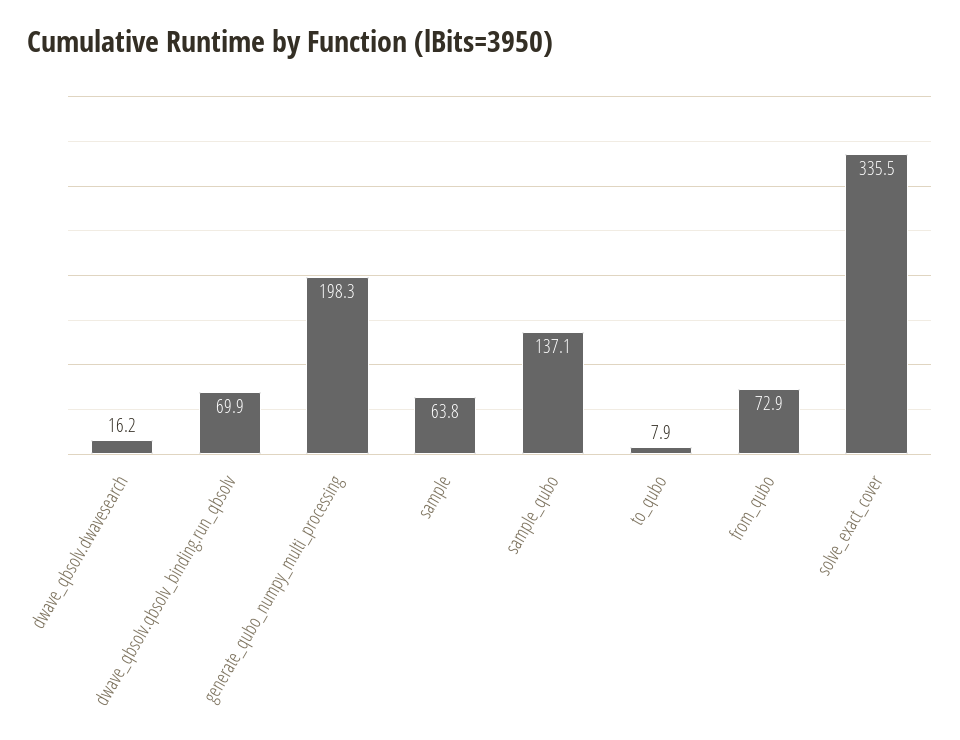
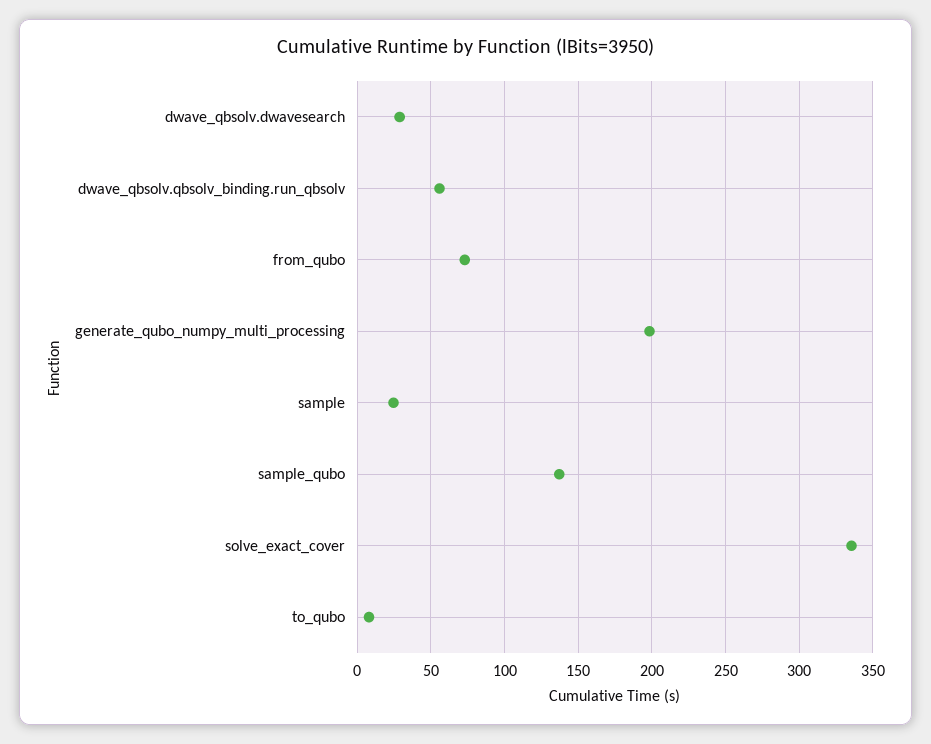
  {
-   "dwave_qbsolv.dwavesearch": 16.2,
+   "dwave_qbsolv.dwavesearch": 30,
-   "dwave_qbsolv.qbsolv_binding.run_qbsolv": 69.9,
+   "dwave_qbsolv.qbsolv_binding.run_qbsolv": 55,
    "generate_qubo_numpy_multi_processing": 198.3,
-   "sample": 63.8,
+   "sample": 25,
    "sample_qubo": 137.1,
    "to_qubo": 7.9,
    "from_qubo": 72.9,
    "solve_exact_cover": 335.5
  }

